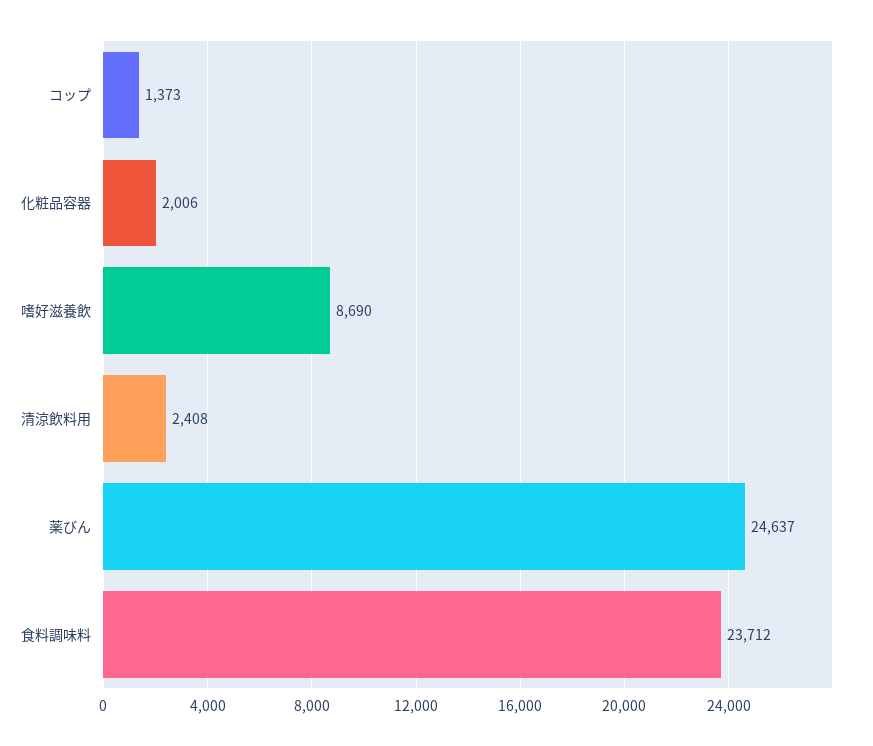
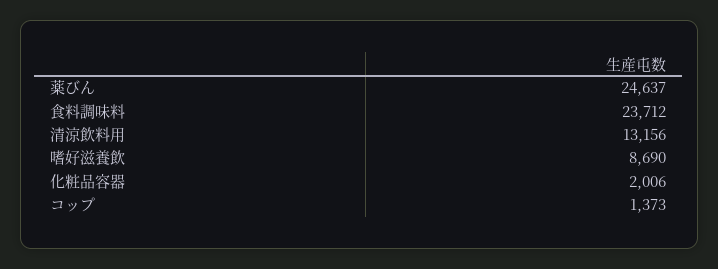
  {
    "コップ": 1373,
    "化粧品容器": 2006,
    "嗜好滋養飲": 8690,
-   "清涼飲料用": 2408,
+   "清涼飲料用": 13156,
    "薬びん": 24637,
    "食料調味料": 23712
  }

